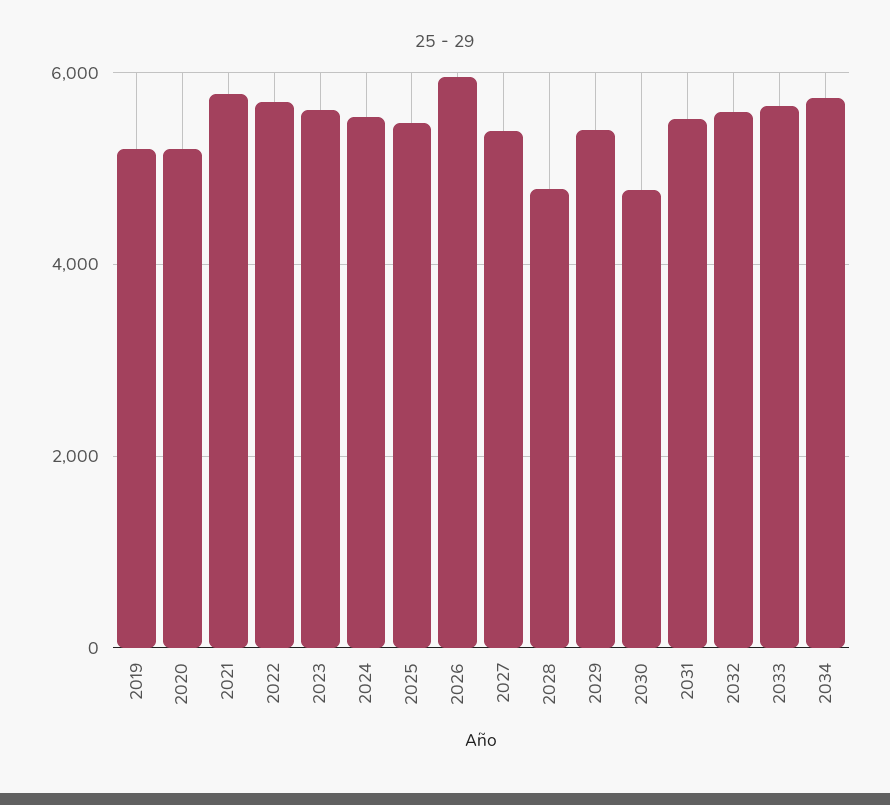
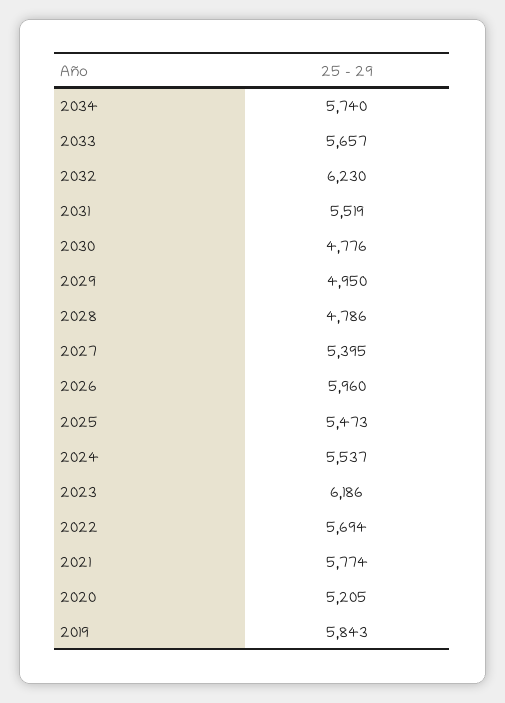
  {
-   "2019": 5200,
+   "2019": 5843,
    "2020": 5205,
    "2021": 5774,
    "2022": 5694,
-   "2023": 5600,
+   "2023": 6186,
    "2024": 5537,
    "2025": 5473,
    "2026": 5960,
    "2027": 5395,
    "2028": 4786,
-   "2029": 5400,
+   "2029": 4950,
    "2030": 4776,
    "2031": 5519,
-   "2032": 5600,
+   "2032": 6230,
    "2033": 5657,
    "2034": 5740
  }

